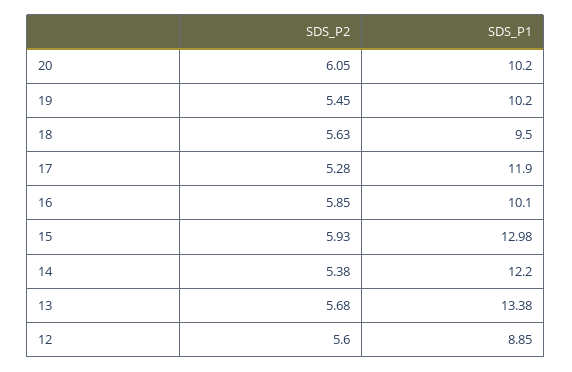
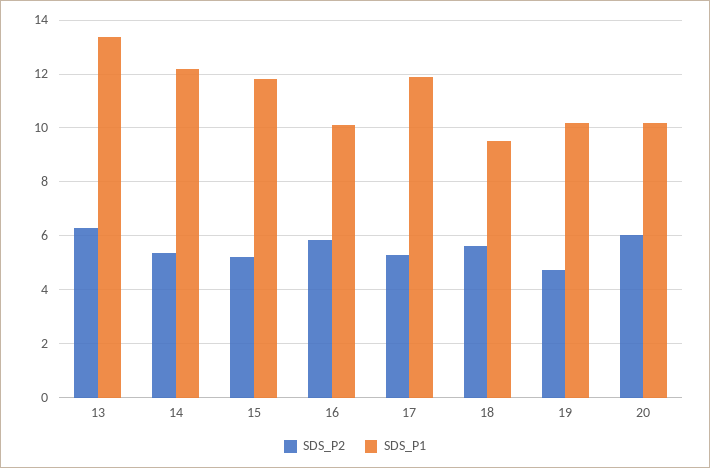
  {
    "SDS_P2": {
      "20": 6.05,
-     "19": 5.45,
+     "19": 4.75,
      "18": 5.63,
      "17": 5.28,
      "16": 5.85,
-     "15": 5.93,
+     "15": 5.25,
      "14": 5.38,
-     "13": 5.68,
+     "13": 6.25
-     "12": 5.6
    },
    "SDS_P1": {
      "20": 10.2,
      "19": 10.2,
      "18": 9.5,
      "17": 11.9,
      "16": 10.1,
-     "15": 12.98,
+     "15": 11.75,
      "14": 12.2,
-     "13": 13.38,
+     "13": 13.38
-     "12": 8.85
    }
  }

